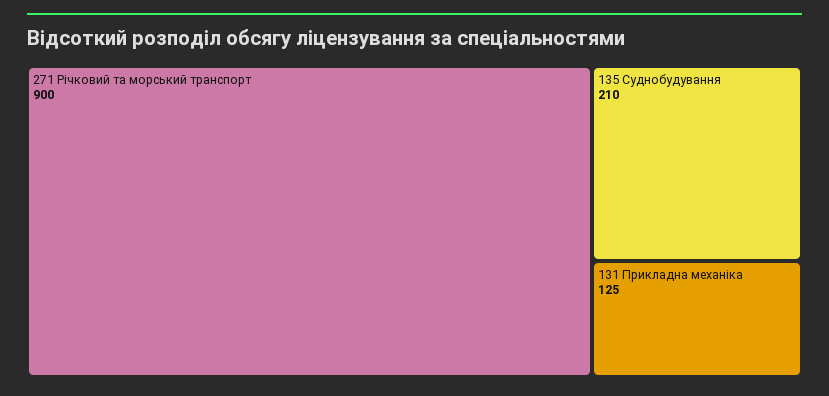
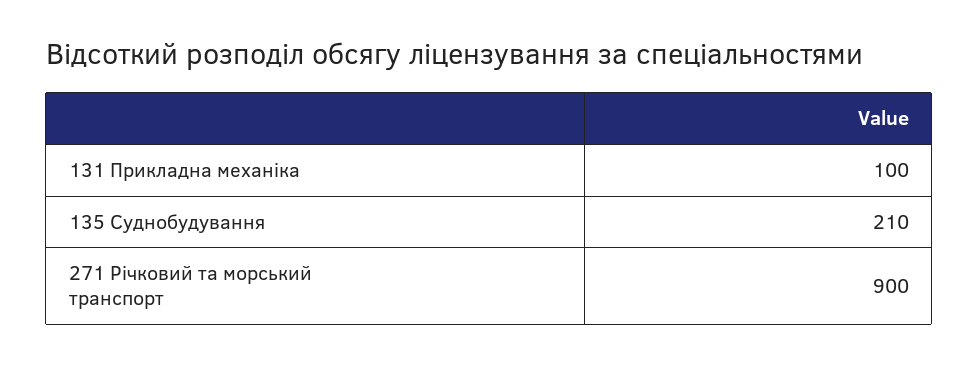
  {
    "271 Річковий та морський транспорт": 900,
    "135 Суднобудування": 210,
-   "131 Прикладна механіка": 125
+   "131 Прикладна механіка": 100
  }

